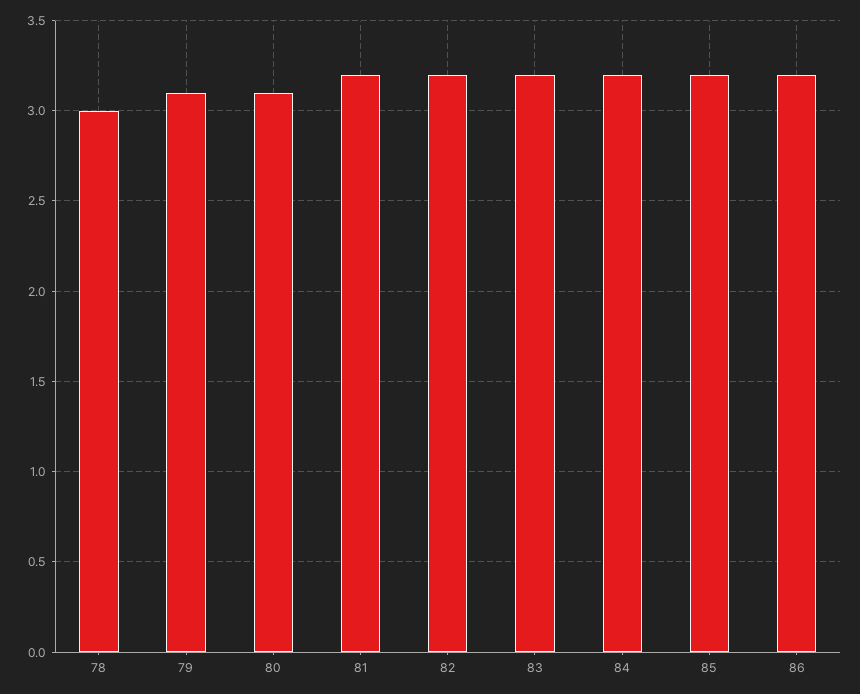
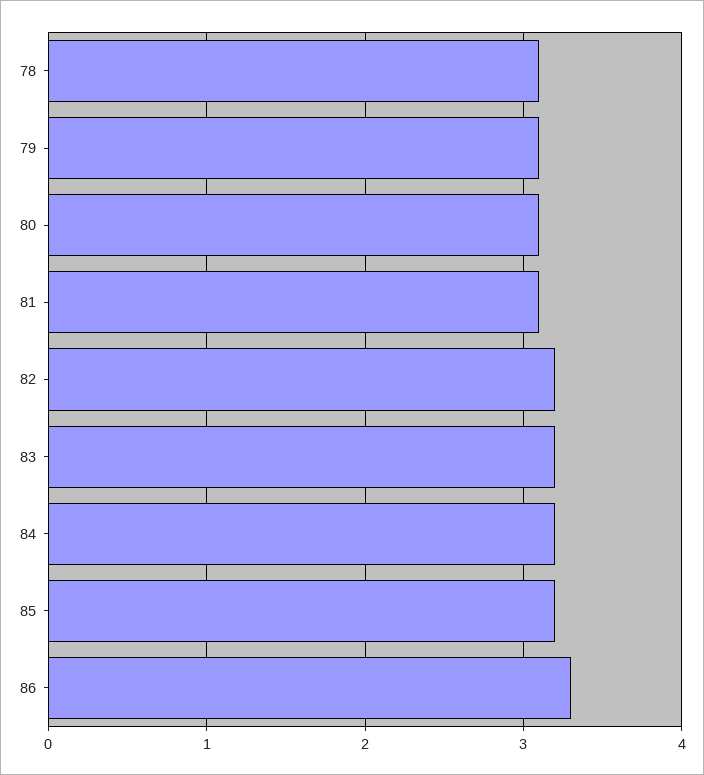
  {
-   "78": 3,
+   "78": 3.1,
    "79": 3.1,
    "80": 3.1,
-   "81": 3.2,
+   "81": 3.1,
    "82": 3.2,
    "83": 3.2,
    "84": 3.2,
    "85": 3.2,
-   "86": 3.2
+   "86": 3.3
  }

